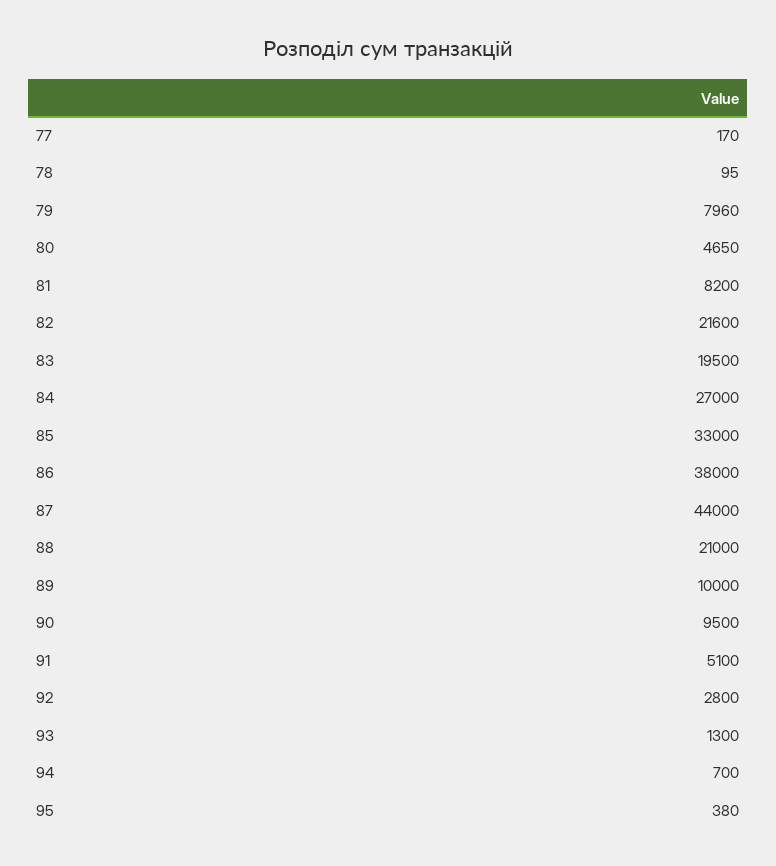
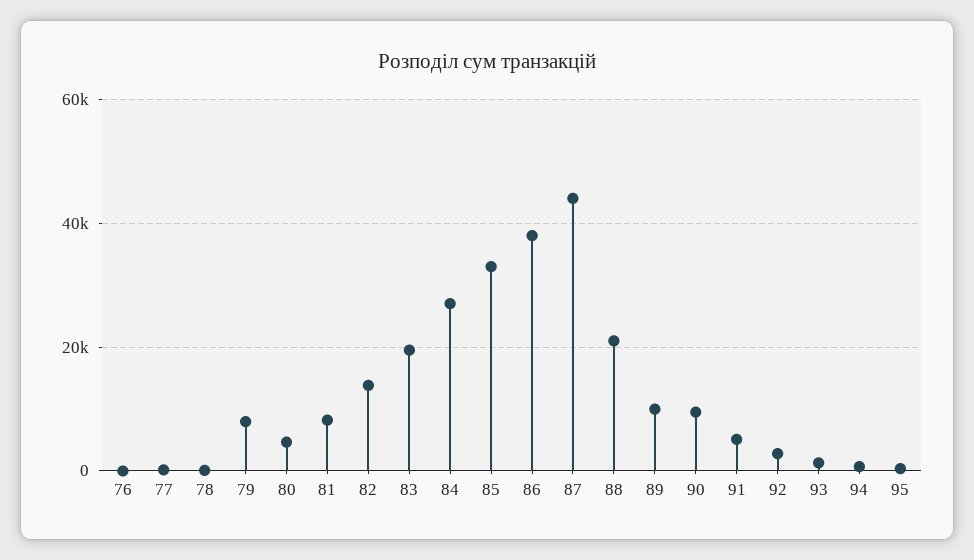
  {
    "77": 170,
    "78": 95,
    "79": 7960,
    "80": 4650,
    "81": 8200,
-   "82": 21600,
+   "82": 14000,
    "83": 19500,
    "84": 27000,
    "85": 33000,
    "86": 38000,
    "87": 44000,
    "88": 21000,
    "89": 10000,
    "90": 9500,
    "91": 5100,
    "92": 2800,
    "93": 1300,
    "94": 700,
-   "95": 380
+   "95": 380,
+   "76": 0
  }

